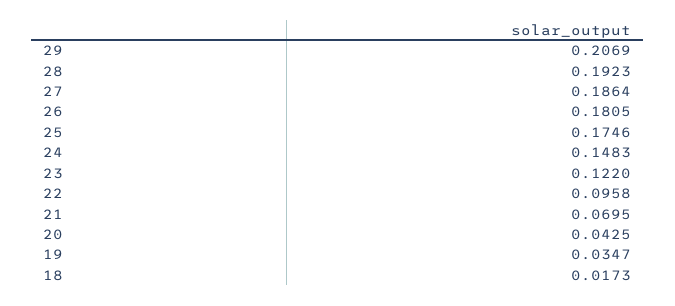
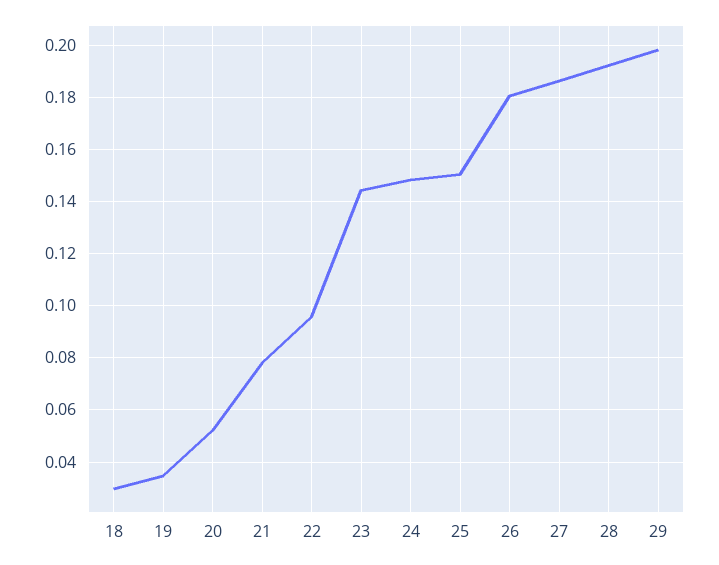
  {
-   "29": 0.2069,
+   "29": 0.1975,
    "28": 0.1923,
    "27": 0.1864,
    "26": 0.1805,
-   "25": 0.1746,
+   "25": 0.15,
    "24": 0.1483,
-   "23": 0.122,
+   "23": 0.145,
    "22": 0.0958,
-   "21": 0.0695,
+   "21": 0.0775,
-   "20": 0.0425,
+   "20": 0.0525,
    "19": 0.0347,
-   "18": 0.0173
+   "18": 0.03
  }

